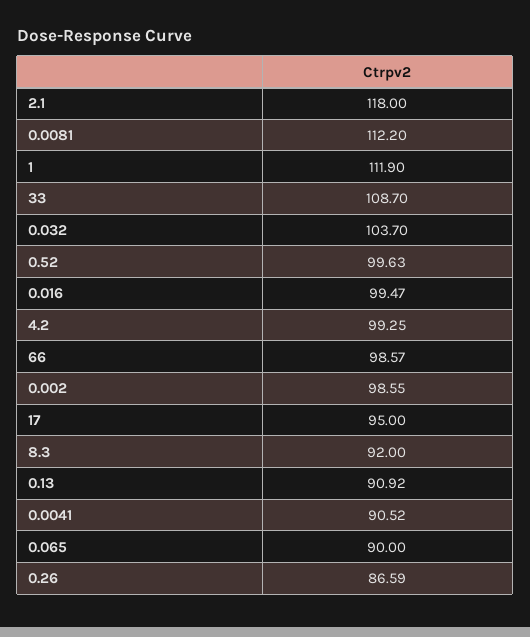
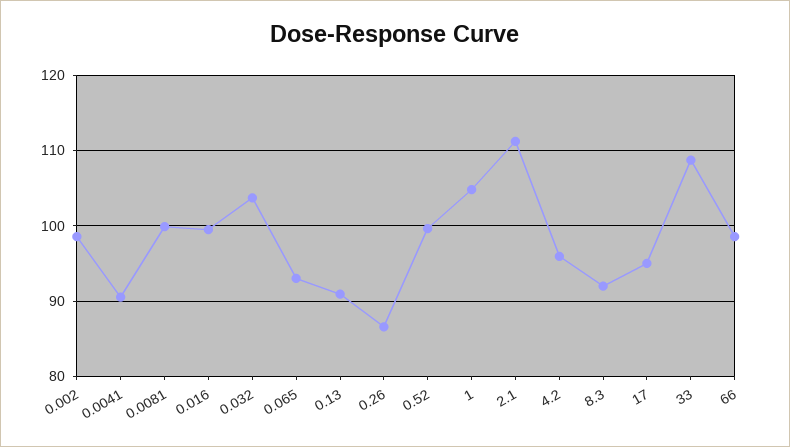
  {
-   "2.1": 118,
+   "2.1": 111,
-   "0.0081": 112.2,
+   "0.0081": 100,
-   "1": 111.9,
+   "1": 105,
    "33": 108.7,
    "0.032": 103.7,
    "0.52": 99.63,
    "0.016": 99.47,
-   "4.2": 99.25,
+   "4.2": 96,
    "66": 98.57,
    "0.002": 98.55,
    "17": 95,
    "8.3": 92,
    "0.13": 90.92,
    "0.0041": 90.52,
-   "0.065": 90,
+   "0.065": 93,
    "0.26": 86.59
  }

